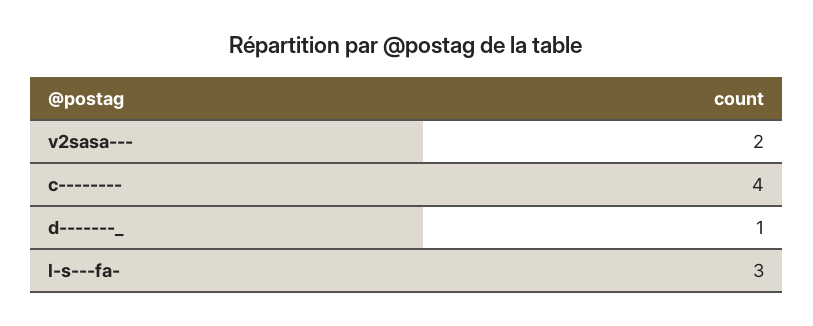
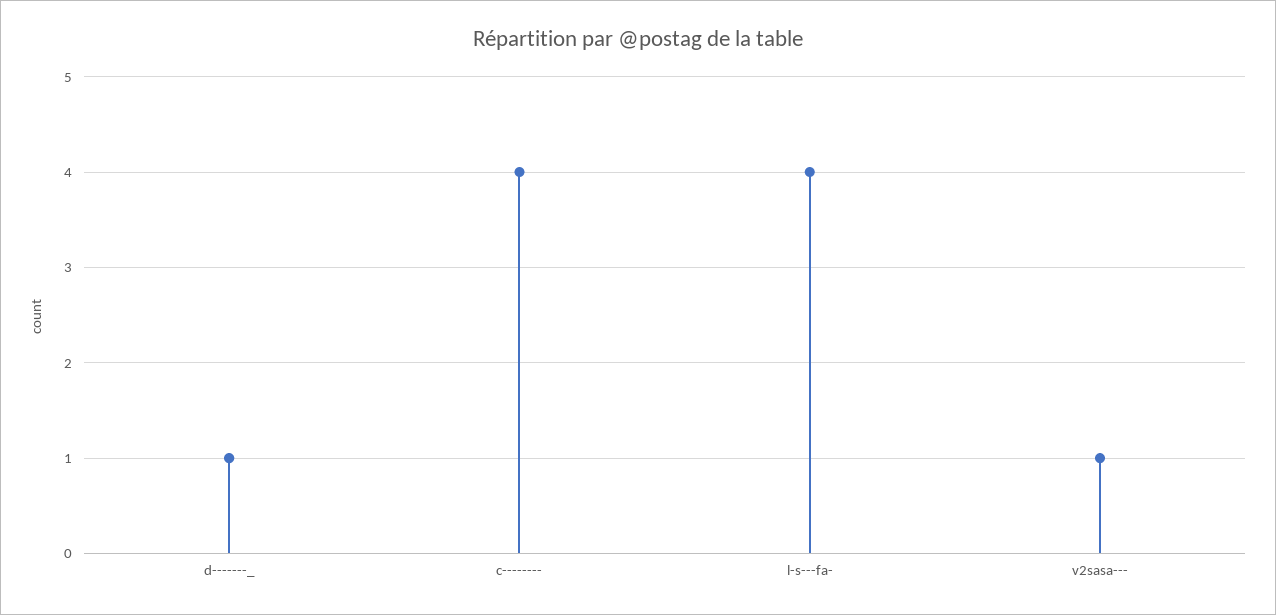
  {
-   "v2sasa---": 2,
+   "v2sasa---": 1,
    "c--------": 4,
    "d-------_": 1,
-   "l-s---fa-": 3
+   "l-s---fa-": 4
  }

